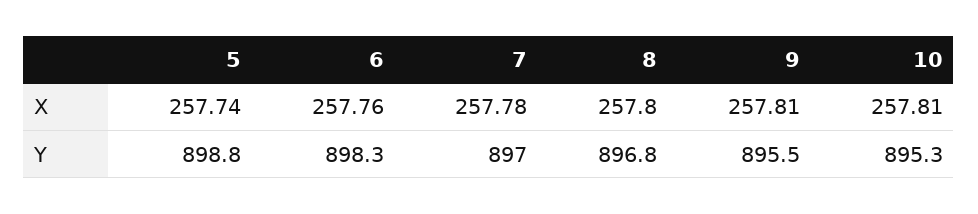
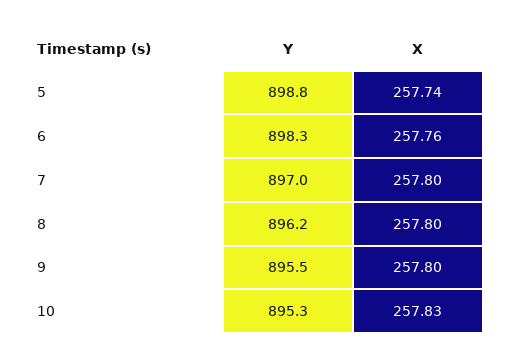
  {
    "5": {
      "X": 257.74,
      "Y": 898.8
    },
    "6": {
      "X": 257.76,
      "Y": 898.3
    },
    "7": {
-     "X": 257.78,
+     "X": 257.8,
      "Y": 897
    },
    "8": {
      "X": 257.8,
-     "Y": 896.8
+     "Y": 896.2
    },
    "9": {
-     "X": 257.81,
+     "X": 257.8,
      "Y": 895.5
    },
    "10": {
-     "X": 257.81,
+     "X": 257.83,
      "Y": 895.3
    }
  }

